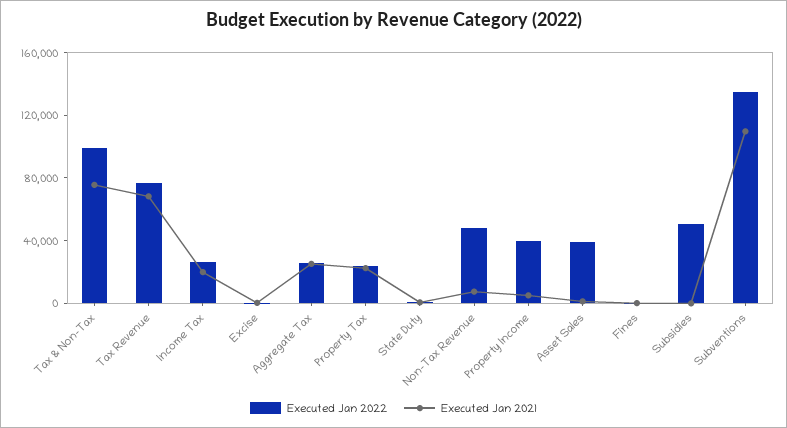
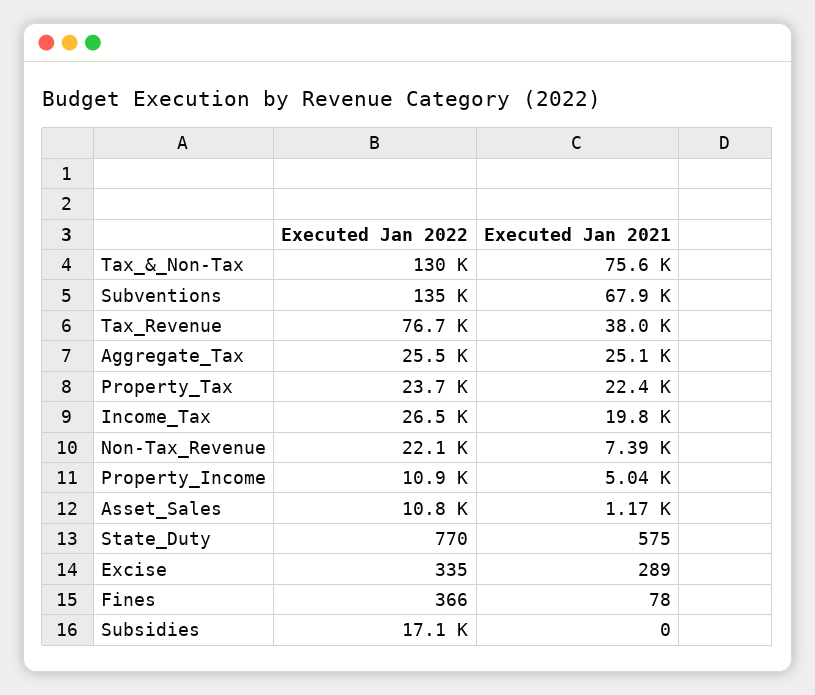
  {
    "Executed Jan 2022": {
-     "Tax & Non-Tax": 100000,
+     "Tax & Non-Tax": 130000,
      "Tax Revenue": 76700,
      "Income Tax": 26500,
      "Excise": 335,
      "Aggregate Tax": 25500,
      "Property Tax": 23700,
      "State Duty": 770,
-     "Non-Tax Revenue": 50000,
+     "Non-Tax Revenue": 22100,
-     "Property Income": 40000,
+     "Property Income": 10900,
-     "Asset Sales": 40000,
+     "Asset Sales": 10800,
      "Fines": 366,
-     "Subsidies": 50000,
+     "Subsidies": 17100,
      "Subventions": 135000
    },
    "Executed Jan 2021": {
      "Tax & Non-Tax": 75600,
-     "Tax Revenue": 70000,
+     "Tax Revenue": 38000,
      "Income Tax": 19800,
      "Excise": 289,
      "Aggregate Tax": 25100,
      "Property Tax": 22400,
      "State Duty": 575,
      "Non-Tax Revenue": 7390,
      "Property Income": 5040,
      "Asset Sales": 1170,
      "Fines": 78,
      "Subsidies": 0,
-     "Subventions": 110000
+     "Subventions": 67900
    }
  }

